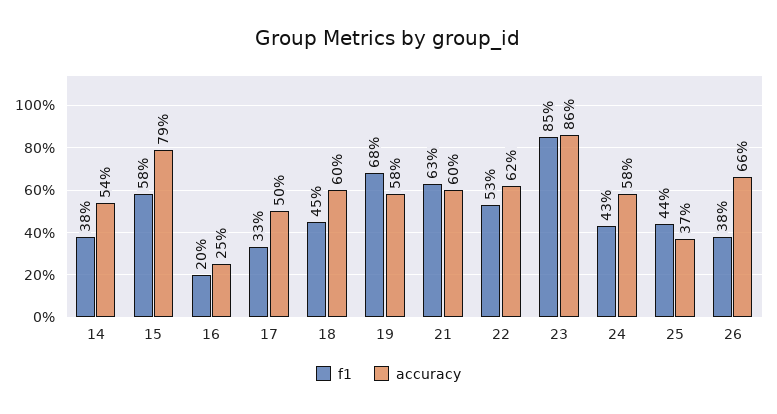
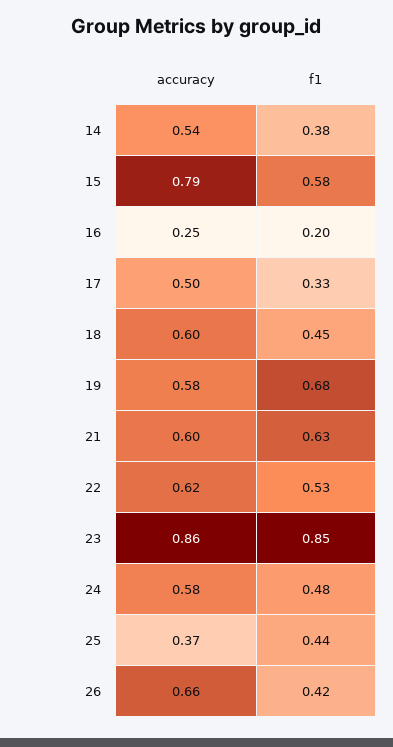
  {
    "f1": {
      "14": 0.38,
      "15": 0.58,
      "16": 0.2,
      "17": 0.33,
      "18": 0.45,
      "19": 0.68,
      "21": 0.63,
      "22": 0.53,
      "23": 0.85,
-     "24": 0.43,
+     "24": 0.48,
      "25": 0.44,
-     "26": 0.38
+     "26": 0.42
    },
    "accuracy": {
      "14": 0.54,
      "15": 0.79,
      "16": 0.25,
      "17": 0.5,
      "18": 0.6,
      "19": 0.58,
      "21": 0.6,
      "22": 0.62,
      "23": 0.86,
      "24": 0.58,
      "25": 0.37,
      "26": 0.66
    }
  }

